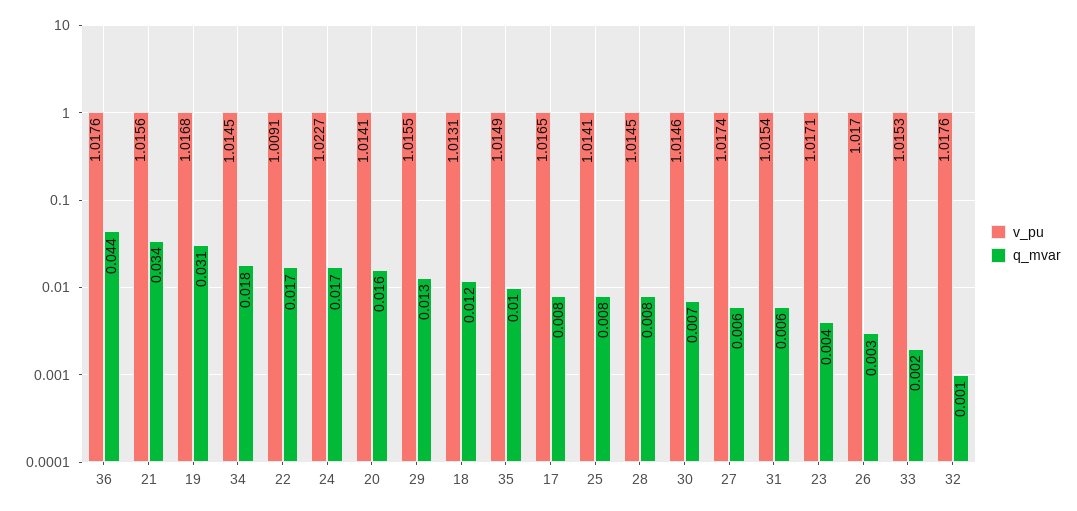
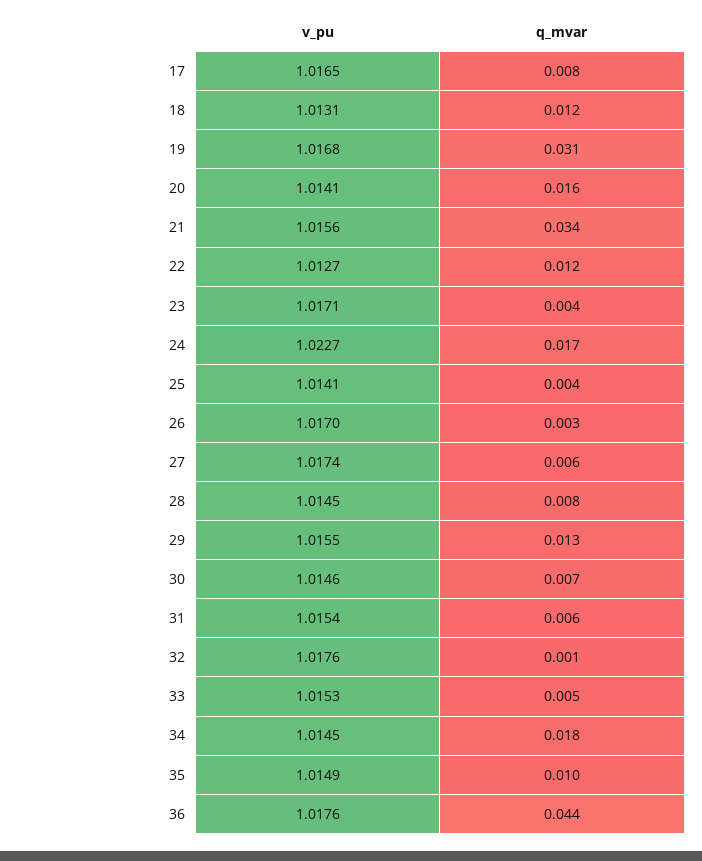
  {
    "v_pu": {
      "36": 1.0176,
      "21": 1.0156,
      "19": 1.0168,
      "34": 1.0145,
-     "22": 1.0091,
+     "22": 1.0127,
      "24": 1.0227,
      "20": 1.0141,
      "29": 1.0155,
      "18": 1.0131,
      "35": 1.0149,
      "17": 1.0165,
      "25": 1.0141,
      "28": 1.0145,
      "30": 1.0146,
      "27": 1.0174,
      "31": 1.0154,
      "23": 1.0171,
      "26": 1.017,
      "33": 1.0153,
      "32": 1.0176
    },
    "q_mvar": {
      "36": 0.044,
      "21": 0.034,
      "19": 0.031,
      "34": 0.018,
-     "22": 0.017,
+     "22": 0.012,
      "24": 0.017,
      "20": 0.016,
      "29": 0.013,
      "18": 0.012,
      "35": 0.01,
      "17": 0.008,
-     "25": 0.008,
+     "25": 0.004,
      "28": 0.008,
      "30": 0.007,
      "27": 0.006,
      "31": 0.006,
      "23": 0.004,
      "26": 0.003,
-     "33": 0.002,
+     "33": 0.005,
      "32": 0.001
    }
  }

